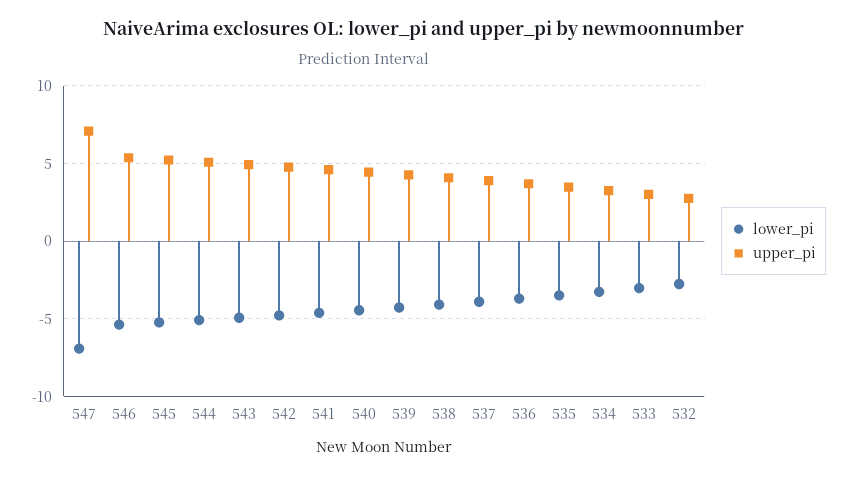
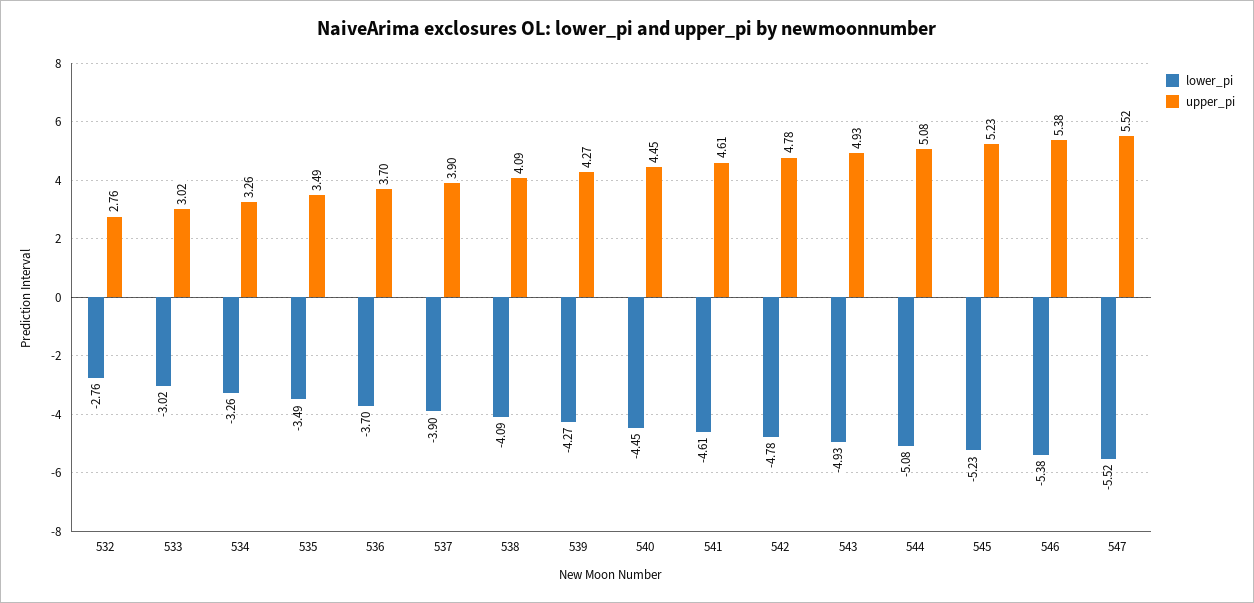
  {
    "lower_pi": {
-     "547": -7,
+     "547": -5.52,
      "546": -5.38,
      "545": -5.23,
      "544": -5.08,
      "543": -4.93,
      "542": -4.78,
      "541": -4.61,
      "540": -4.45,
      "539": -4.27,
      "538": -4.09,
      "537": -3.9,
      "536": -3.7,
      "535": -3.49,
      "534": -3.26,
      "533": -3.02,
      "532": -2.76
    },
    "upper_pi": {
-     "547": 7,
+     "547": 5.52,
      "546": 5.38,
      "545": 5.23,
      "544": 5.08,
      "543": 4.93,
      "542": 4.78,
      "541": 4.61,
      "540": 4.45,
      "539": 4.27,
      "538": 4.09,
      "537": 3.9,
      "536": 3.7,
      "535": 3.49,
      "534": 3.26,
      "533": 3.02,
      "532": 2.76
    }
  }

